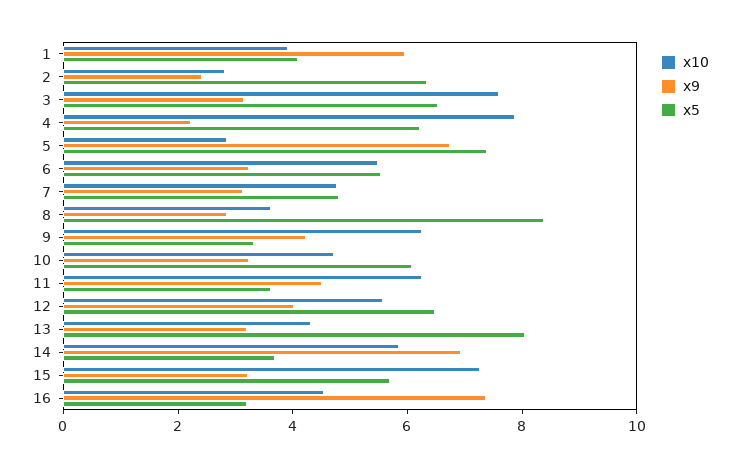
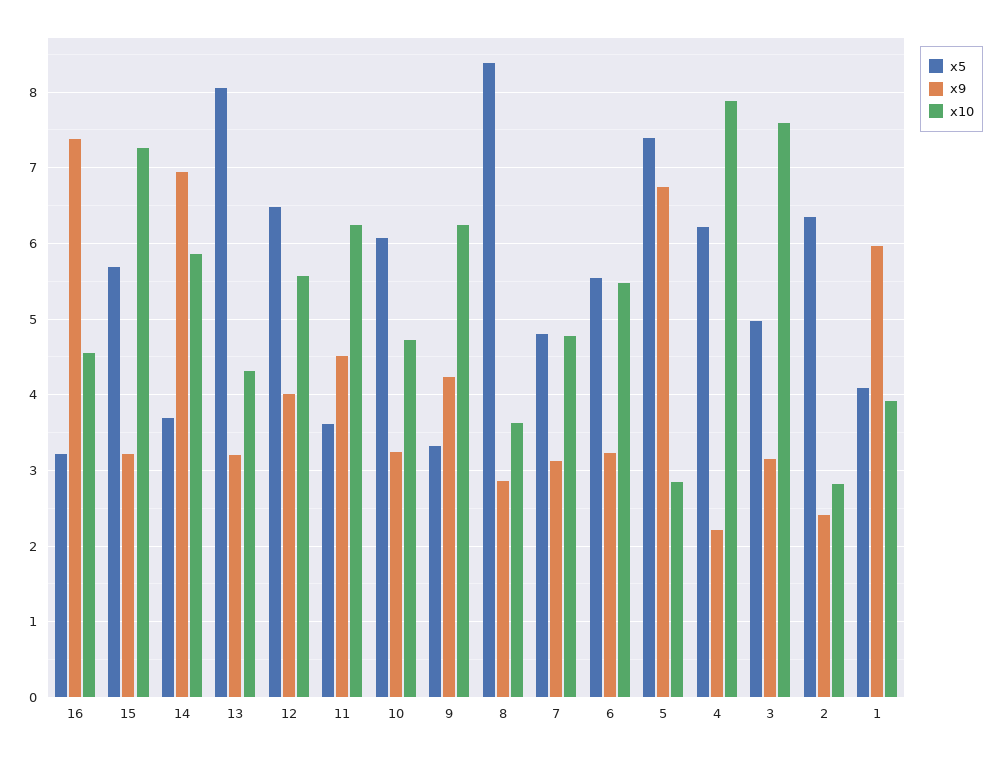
  {
    "x10": {
      "1": 3.9,
      "2": 2.8,
      "3": 7.6,
      "4": 7.9,
      "5": 2.9,
      "6": 5.5,
      "7": 4.8,
      "8": 3.6,
      "9": 6.2,
      "10": 4.7,
      "11": 6.3,
      "12": 5.6,
      "13": 4.3,
      "14": 5.9,
      "15": 7.3,
      "16": 4.5
    },
    "x9": {
      "1": 6,
      "2": 2.4,
      "3": 3.2,
      "4": 2.2,
      "5": 6.7,
      "6": 3.2,
      "7": 3.1,
      "8": 2.9,
      "9": 4.2,
      "10": 3.2,
      "11": 4.5,
      "12": 4,
      "13": 3.2,
      "14": 6.9,
      "15": 3.2,
      "16": 7.4
    },
    "x5": {
      "1": 4.1,
      "2": 6.3,
-     "3": 6.5,
+     "3": 5,
      "4": 6.2,
      "5": 7.4,
      "6": 5.5,
      "7": 4.8,
      "8": 8.4,
      "9": 3.3,
      "10": 6.1,
      "11": 3.6,
      "12": 6.5,
      "13": 8,
      "14": 3.7,
      "15": 5.7,
      "16": 3.2
    }
  }

